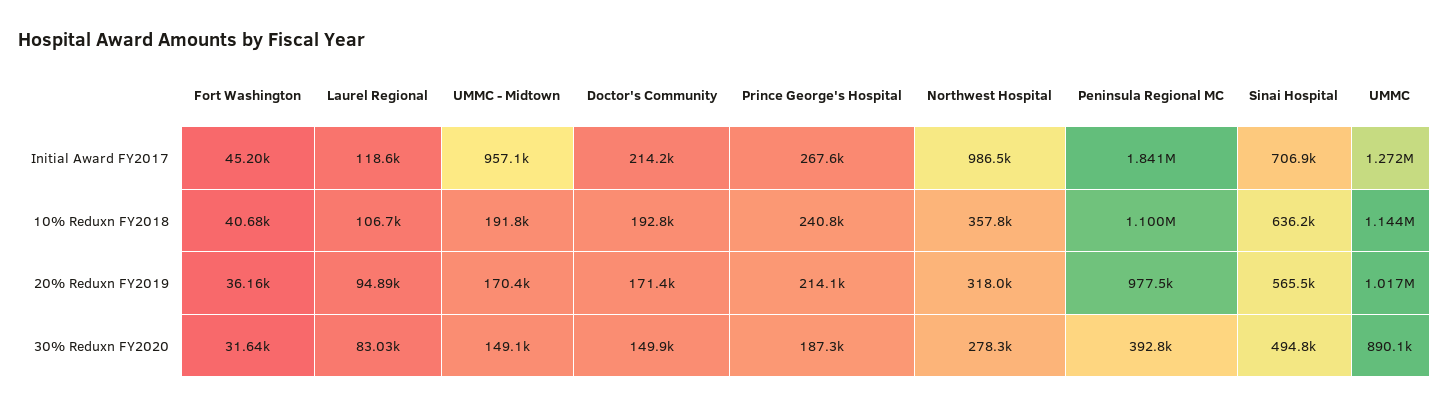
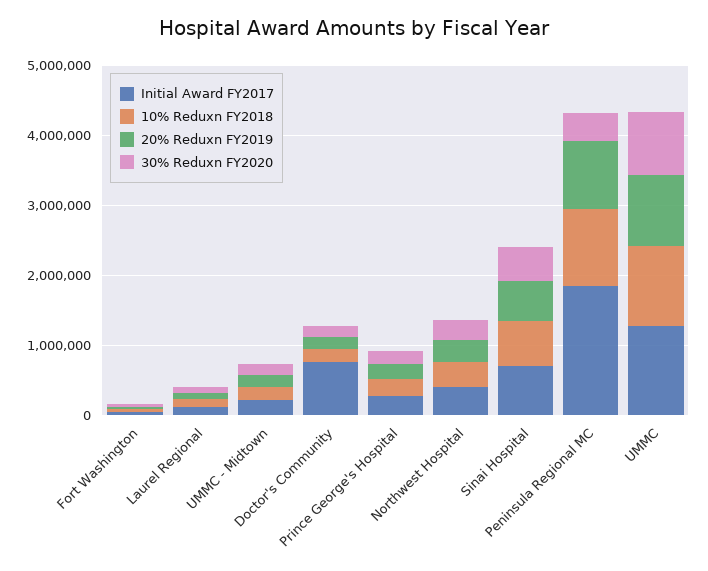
  {
    "Initial Award FY2017": {
      "Fort Washington": 45200,
      "Laurel Regional": 118600,
-     "UMMC - Midtown": 957100,
+     "UMMC - Midtown": 200000,
-     "Doctor's Community": 214200,
+     "Doctor's Community": 800000,
      "Prince George's Hospital": 267600,
-     "Northwest Hospital": 986500,
+     "Northwest Hospital": 400000,
      "Peninsula Regional MC": 1841000,
      "Sinai Hospital": 706900,
      "UMMC": 1272000
    },
    "10% Reduxn FY2018": {
      "Fort Washington": 40680,
      "Laurel Regional": 106700,
      "UMMC - Midtown": 191800,
      "Doctor's Community": 192800,
      "Prince George's Hospital": 240800,
      "Northwest Hospital": 357800,
      "Peninsula Regional MC": 1100000,
      "Sinai Hospital": 636200,
      "UMMC": 1144000
    },
    "20% Reduxn FY2019": {
      "Fort Washington": 36160,
      "Laurel Regional": 94890,
      "UMMC - Midtown": 170400,
      "Doctor's Community": 171400,
      "Prince George's Hospital": 214100,
      "Northwest Hospital": 318000,
      "Peninsula Regional MC": 977500,
      "Sinai Hospital": 565500,
      "UMMC": 1017000
    },
    "30% Reduxn FY2020": {
      "Fort Washington": 31640,
      "Laurel Regional": 83030,
      "UMMC - Midtown": 149100,
      "Doctor's Community": 149900,
      "Prince George's Hospital": 187300,
      "Northwest Hospital": 278300,
      "Peninsula Regional MC": 392800,
      "Sinai Hospital": 494800,
      "UMMC": 890100
    }
  }

